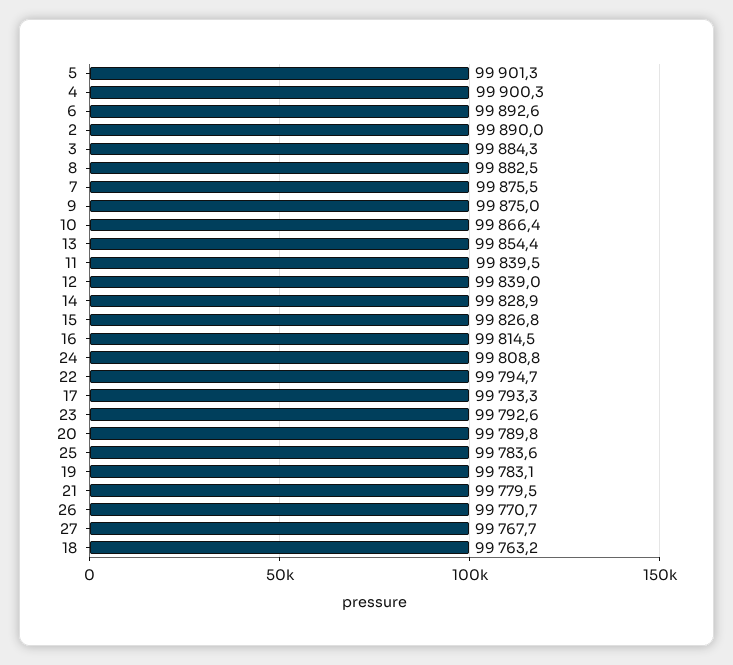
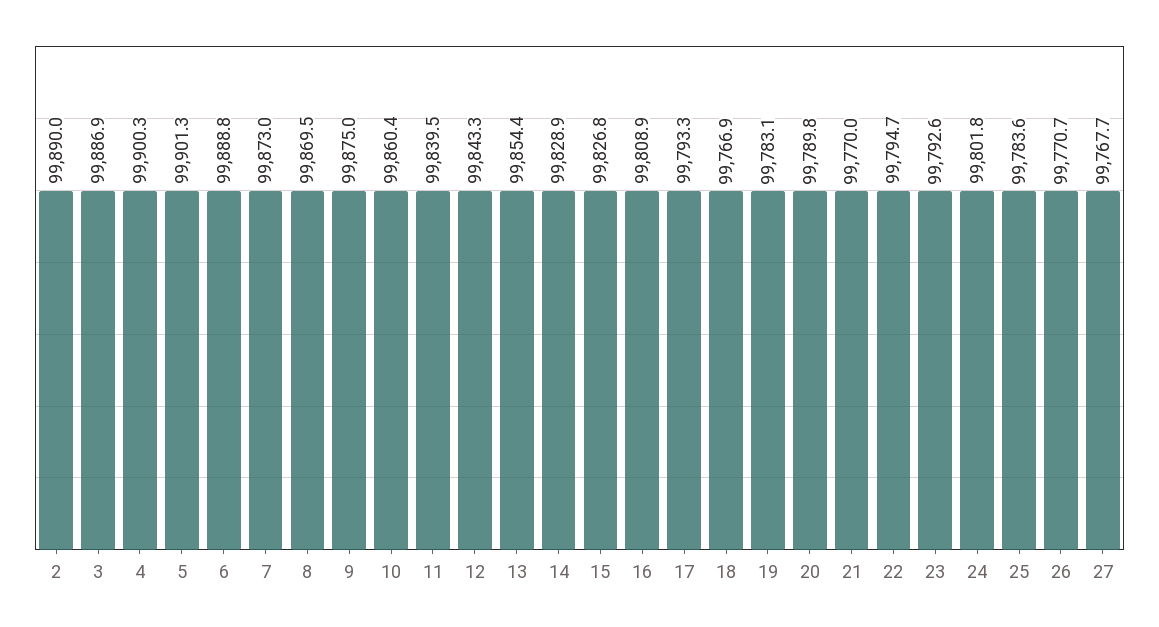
  {
    "5": 99901.3,
    "4": 99900.3,
-   "6": 99892.6,
+   "6": 99888.8,
    "2": 99890,
-   "3": 99884.3,
+   "3": 99886.9,
-   "8": 99882.5,
+   "8": 99869.5,
-   "7": 99875.5,
+   "7": 99873,
    "9": 99875,
-   "10": 99866.4,
+   "10": 99860.4,
    "13": 99854.4,
    "11": 99839.5,
-   "12": 99839,
+   "12": 99843.3,
    "14": 99828.9,
    "15": 99826.8,
-   "16": 99814.5,
+   "16": 99808.9,
-   "24": 99808.8,
+   "24": 99801.8,
    "22": 99794.7,
    "17": 99793.3,
    "23": 99792.6,
    "20": 99789.8,
    "25": 99783.6,
    "19": 99783.1,
-   "21": 99779.5,
+   "21": 99770,
    "26": 99770.7,
    "27": 99767.7,
-   "18": 99763.2
+   "18": 99766.9
  }

